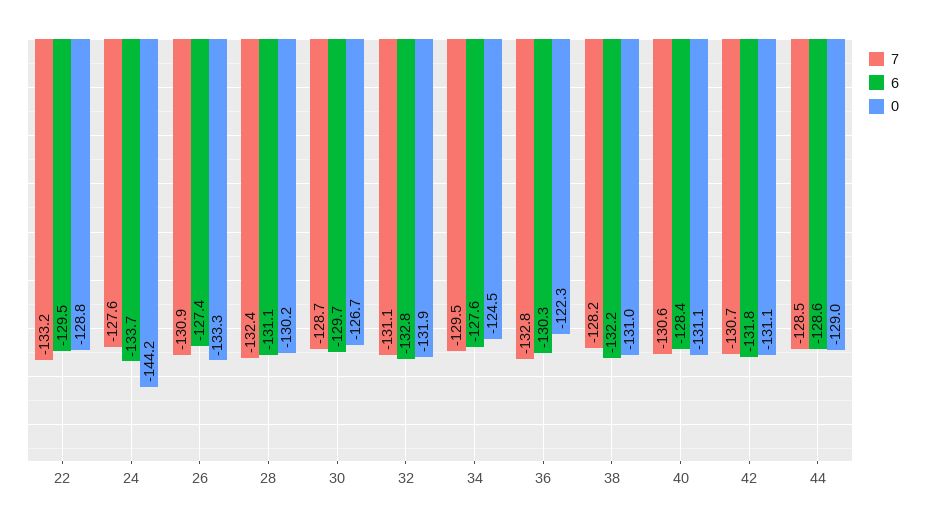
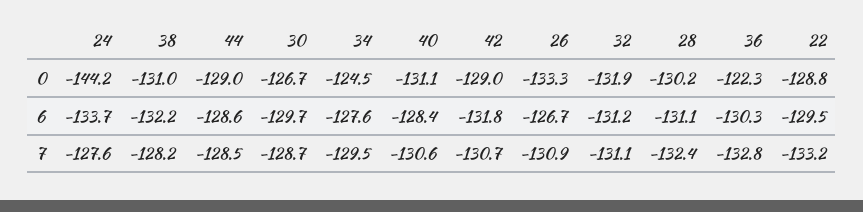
  {
    "7": {
      "22": -133.2,
      "24": -127.6,
      "26": -130.9,
      "28": -132.4,
      "30": -128.7,
      "32": -131.1,
      "34": -129.5,
      "36": -132.8,
      "38": -128.2,
      "40": -130.6,
      "42": -130.7,
      "44": -128.5
    },
    "6": {
      "22": -129.5,
      "24": -133.7,
-     "26": -127.4,
+     "26": -126.7,
      "28": -131.1,
      "30": -129.7,
-     "32": -132.8,
+     "32": -131.2,
      "34": -127.6,
      "36": -130.3,
      "38": -132.2,
      "40": -128.4,
      "42": -131.8,
      "44": -128.6
    },
    "0": {
      "22": -128.8,
      "24": -144.2,
      "26": -133.3,
      "28": -130.2,
      "30": -126.7,
      "32": -131.9,
      "34": -124.5,
      "36": -122.3,
      "38": -131,
      "40": -131.1,
-     "42": -131.1,
+     "42": -129,
      "44": -129
    }
  }

